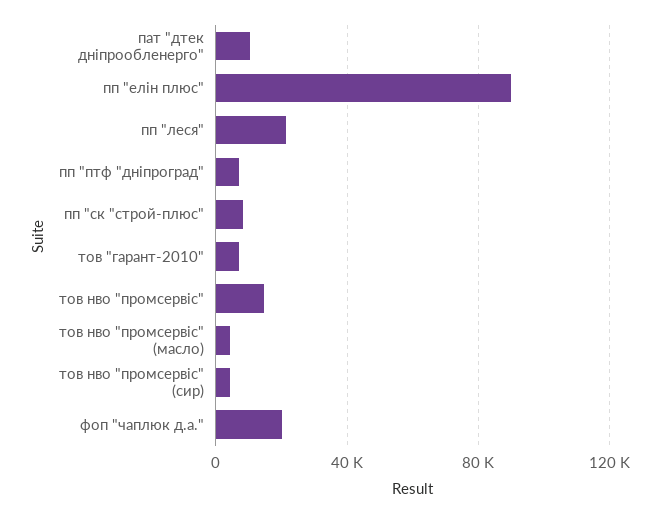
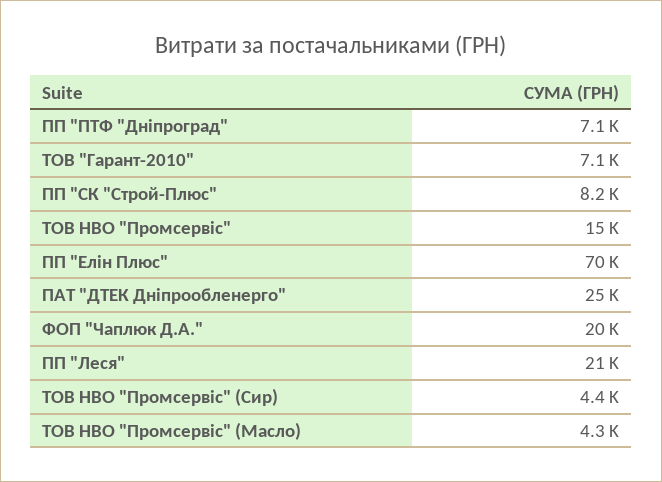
  {
-   "пат \"дтек дніпрообленерго\"": 10000,
+   "пат \"дтек дніпрообленерго\"": 25000,
-   "пп \"елін плюс\"": 90000,
+   "пп \"елін плюс\"": 70000,
    "пп \"леся\"": 21000,
    "пп \"птф \"дніпроград\"": 7100,
    "пп \"ск \"строй-плюс\"": 8200,
    "тов \"гарант-2010\"": 7100,
    "тов нво \"промсервіс\"": 15000,
    "тов нво \"промсервіс\" (масло)": 4300,
    "тов нво \"промсервіс\" (сир)": 4400,
    "фоп \"чаплюк д.а.\"": 20000
  }

